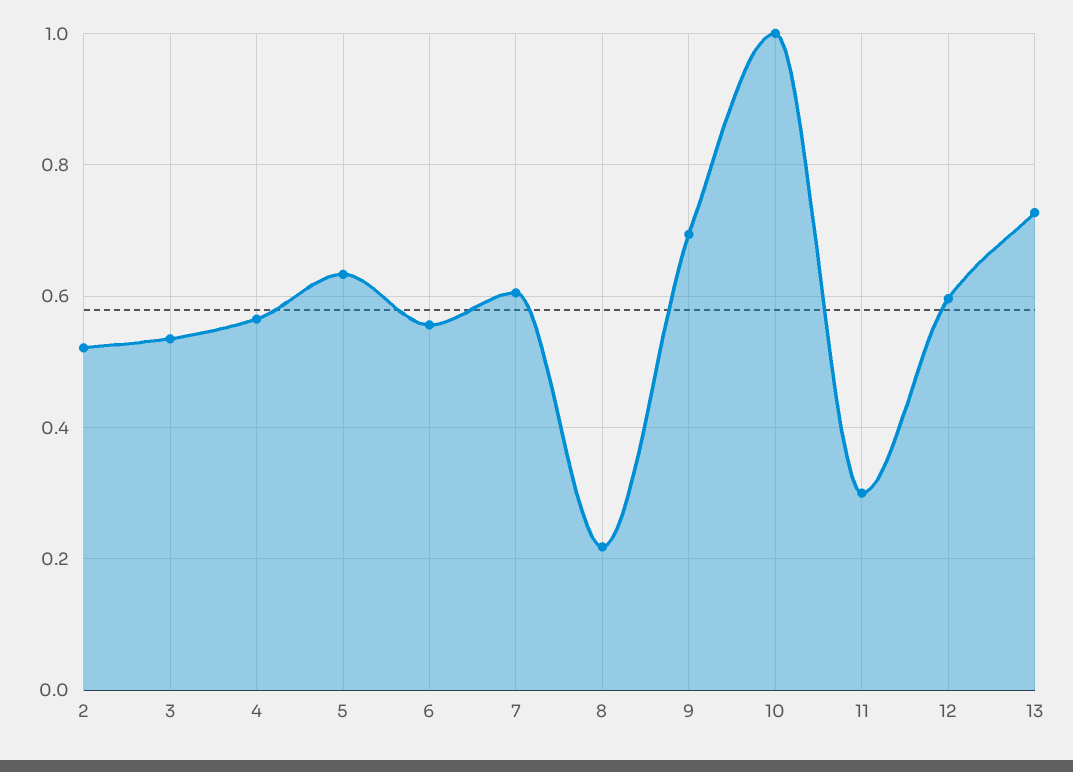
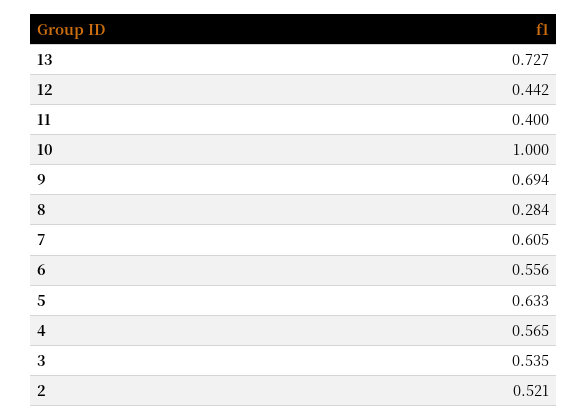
  {
    "2": 0.521,
    "3": 0.535,
    "4": 0.565,
    "5": 0.633,
    "6": 0.556,
    "7": 0.605,
-   "8": 0.22,
+   "8": 0.284,
    "9": 0.694,
    "10": 1,
-   "11": 0.3,
+   "11": 0.4,
-   "12": 0.6,
+   "12": 0.442,
    "13": 0.727
  }

